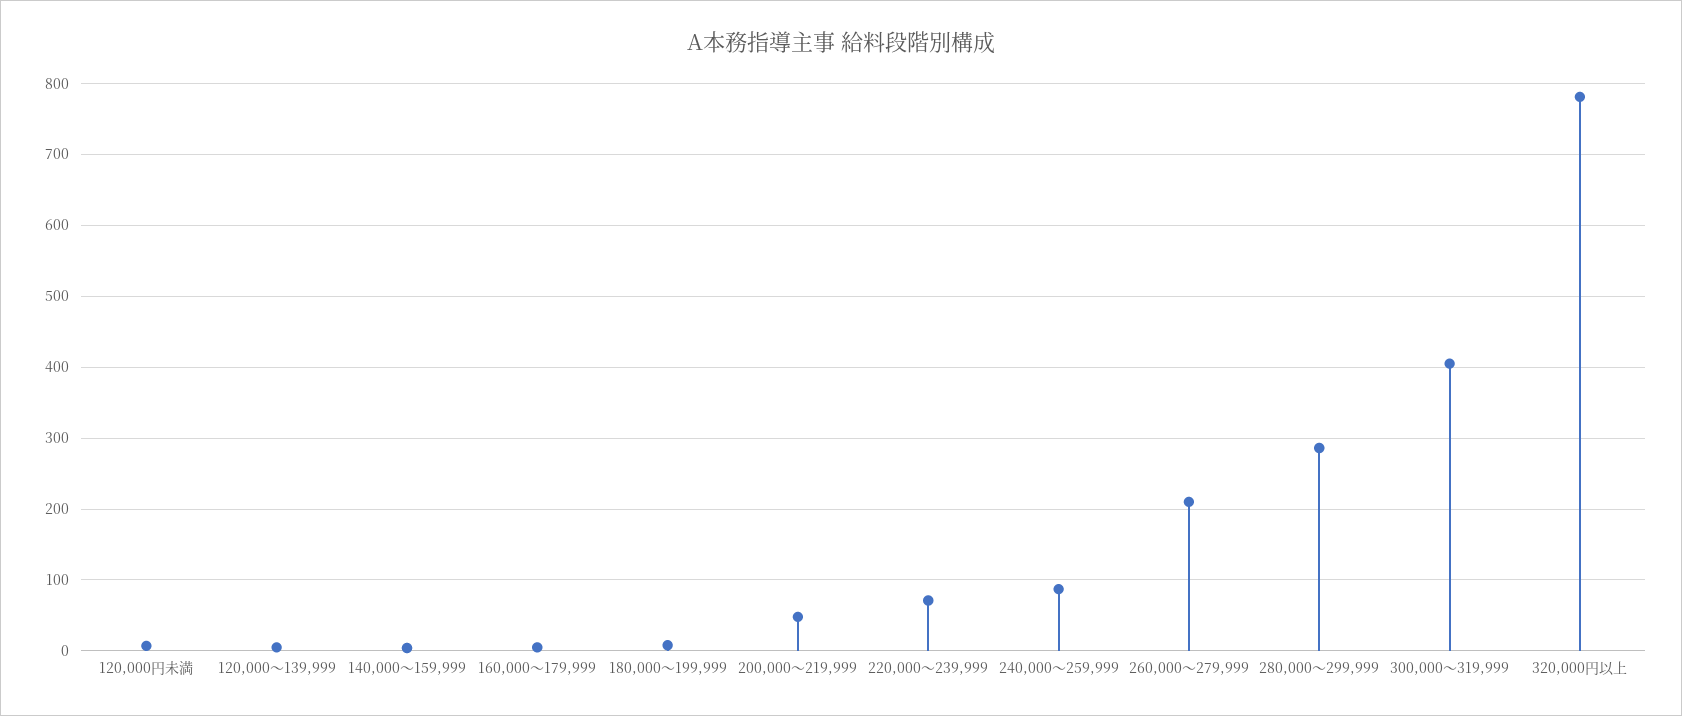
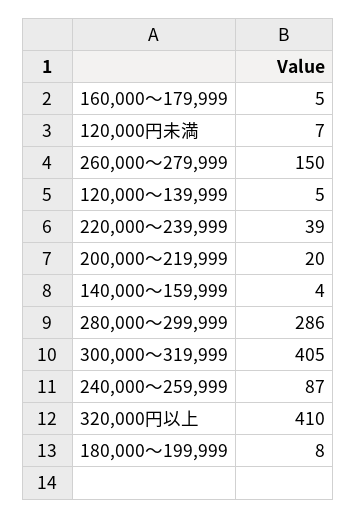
  {
    "120,000円未満": 7,
    "120,000～139,999": 5,
    "140,000～159,999": 4,
    "160,000～179,999": 5,
    "180,000～199,999": 8,
-   "200,000～219,999": 50,
+   "200,000～219,999": 20,
-   "220,000～239,999": 70,
+   "220,000～239,999": 39,
    "240,000～259,999": 87,
-   "260,000～279,999": 210,
+   "260,000～279,999": 150,
    "280,000～299,999": 286,
    "300,000～319,999": 405,
-   "320,000円以上": 780
+   "320,000円以上": 410
  }

